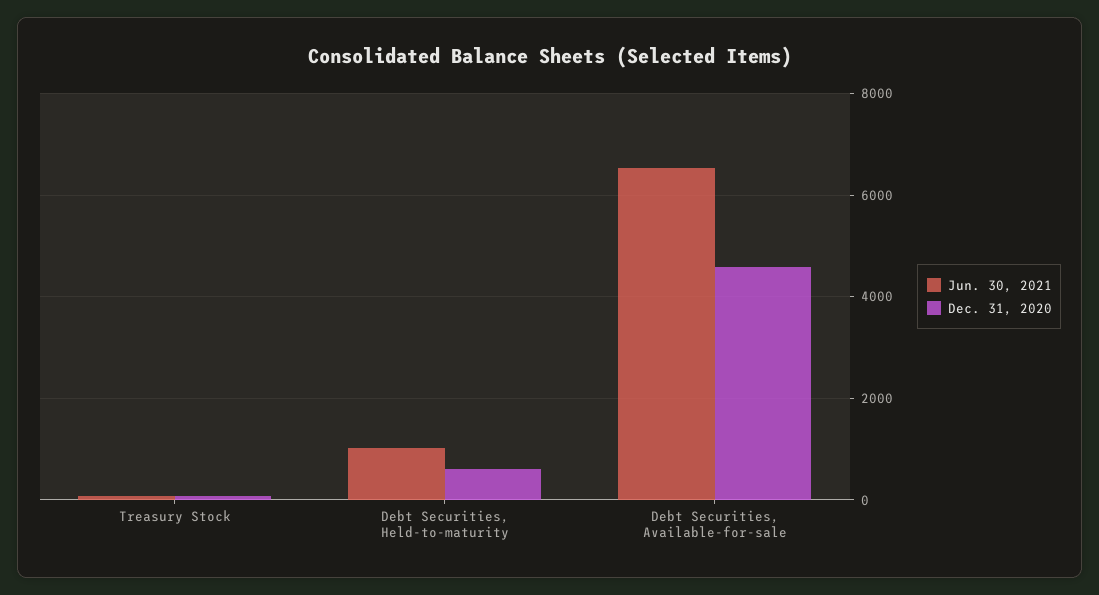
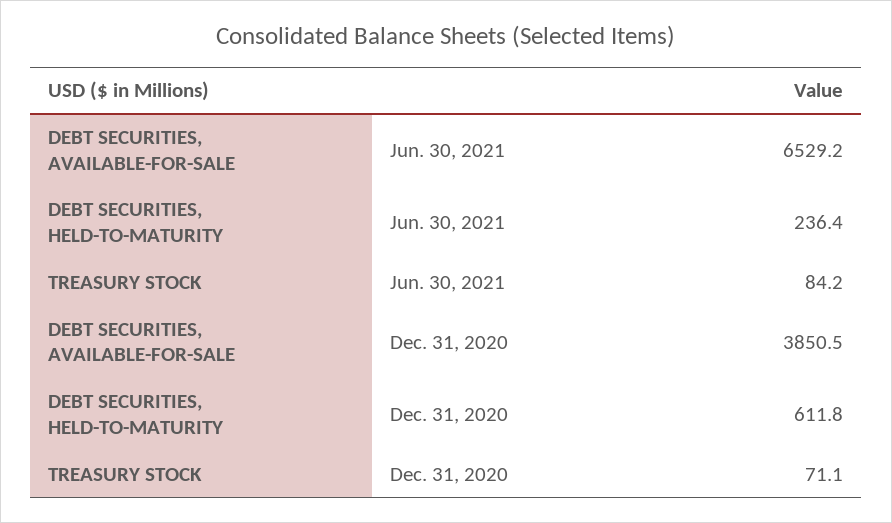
  {
    "Jun. 30, 2021": {
      "Treasury Stock": 84.2,
-     "Debt Securities, Held-to-maturity": 1000,
+     "Debt Securities, Held-to-maturity": 236.4,
      "Debt Securities, Available-for-sale": 6529.2
    },
    "Dec. 31, 2020": {
      "Treasury Stock": 71.1,
      "Debt Securities, Held-to-maturity": 611.8,
-     "Debt Securities, Available-for-sale": 4600
+     "Debt Securities, Available-for-sale": 3850.5
    }
  }

